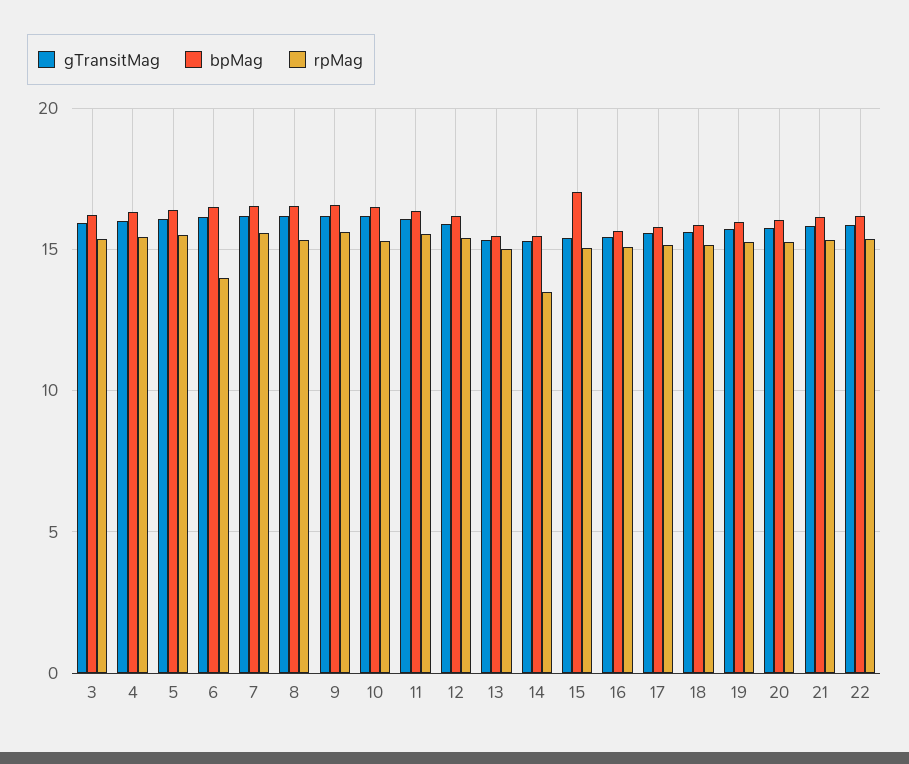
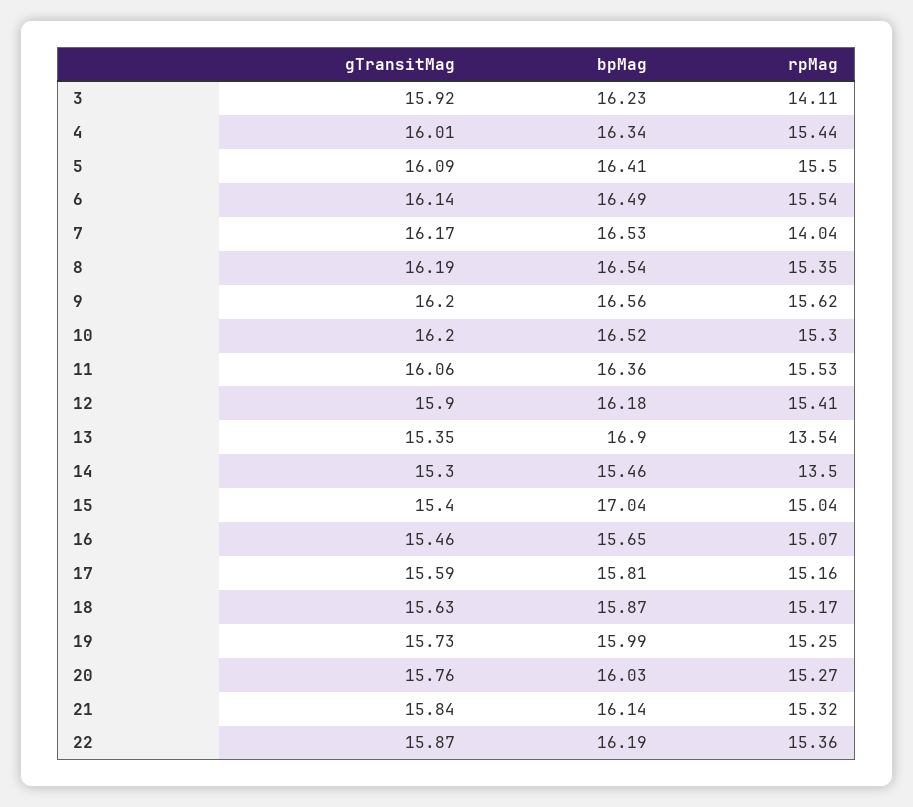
  {
    "gTransitMag": {
      "3": 15.92,
      "4": 16.01,
      "5": 16.09,
      "6": 16.14,
      "7": 16.17,
      "8": 16.19,
      "9": 16.2,
      "10": 16.2,
      "11": 16.06,
      "12": 15.9,
      "13": 15.35,
      "14": 15.3,
      "15": 15.4,
      "16": 15.46,
      "17": 15.59,
      "18": 15.63,
      "19": 15.73,
      "20": 15.76,
      "21": 15.84,
      "22": 15.87
    },
    "bpMag": {
      "3": 16.23,
      "4": 16.34,
      "5": 16.41,
      "6": 16.49,
      "7": 16.53,
      "8": 16.54,
      "9": 16.56,
      "10": 16.52,
      "11": 16.36,
      "12": 16.18,
-     "13": 15.5,
+     "13": 16.9,
      "14": 15.46,
      "15": 17.04,
      "16": 15.65,
      "17": 15.81,
      "18": 15.87,
      "19": 15.99,
      "20": 16.03,
      "21": 16.14,
      "22": 16.19
    },
    "rpMag": {
-     "3": 15.5,
+     "3": 14.11,
      "4": 15.44,
      "5": 15.5,
-     "6": 14,
+     "6": 15.54,
-     "7": 15.5,
+     "7": 14.04,
      "8": 15.35,
      "9": 15.62,
      "10": 15.3,
      "11": 15.53,
      "12": 15.41,
-     "13": 15,
+     "13": 13.54,
      "14": 13.5,
      "15": 15.04,
      "16": 15.07,
      "17": 15.16,
      "18": 15.17,
      "19": 15.25,
      "20": 15.27,
      "21": 15.32,
      "22": 15.36
    }
  }

